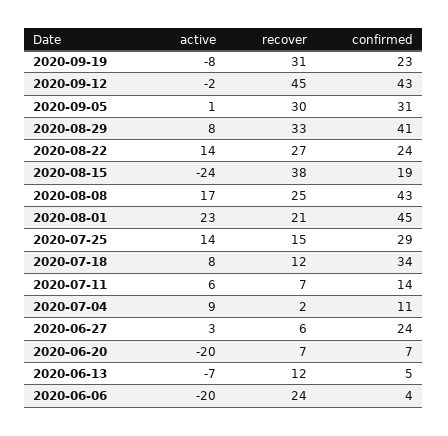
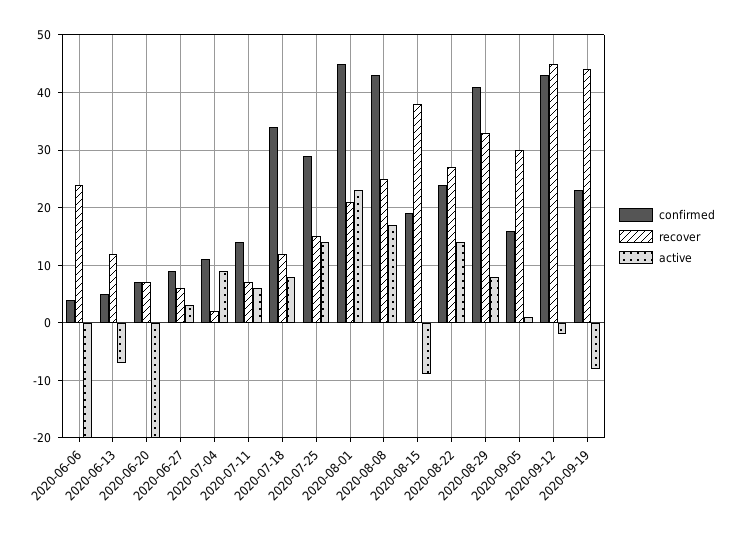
  {
    "active": {
      "2020-09-19": -8,
      "2020-09-12": -2,
      "2020-09-05": 1,
      "2020-08-29": 8,
      "2020-08-22": 14,
-     "2020-08-15": -24,
+     "2020-08-15": -10,
      "2020-08-08": 17,
      "2020-08-01": 23,
      "2020-07-25": 14,
      "2020-07-18": 8,
      "2020-07-11": 6,
      "2020-07-04": 9,
      "2020-06-27": 3,
      "2020-06-20": -20,
      "2020-06-13": -7,
      "2020-06-06": -20
    },
    "recover": {
-     "2020-09-19": 31,
+     "2020-09-19": 45,
      "2020-09-12": 45,
      "2020-09-05": 30,
      "2020-08-29": 33,
      "2020-08-22": 27,
      "2020-08-15": 38,
      "2020-08-08": 25,
      "2020-08-01": 21,
      "2020-07-25": 15,
      "2020-07-18": 12,
      "2020-07-11": 7,
      "2020-07-04": 2,
      "2020-06-27": 6,
      "2020-06-20": 7,
      "2020-06-13": 12,
      "2020-06-06": 24
    },
    "confirmed": {
      "2020-09-19": 23,
      "2020-09-12": 43,
-     "2020-09-05": 31,
+     "2020-09-05": 15,
      "2020-08-29": 41,
      "2020-08-22": 24,
      "2020-08-15": 19,
      "2020-08-08": 43,
      "2020-08-01": 45,
      "2020-07-25": 29,
      "2020-07-18": 34,
      "2020-07-11": 14,
      "2020-07-04": 11,
-     "2020-06-27": 24,
+     "2020-06-27": 10,
      "2020-06-20": 7,
      "2020-06-13": 5,
      "2020-06-06": 4
    }
  }

